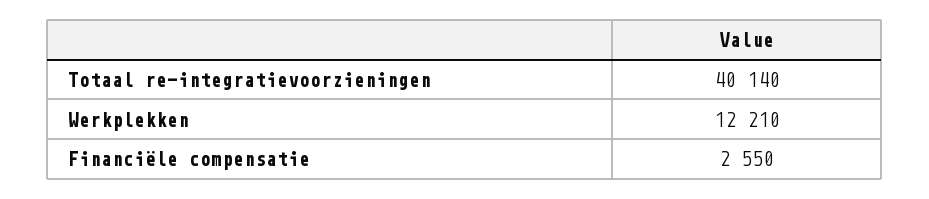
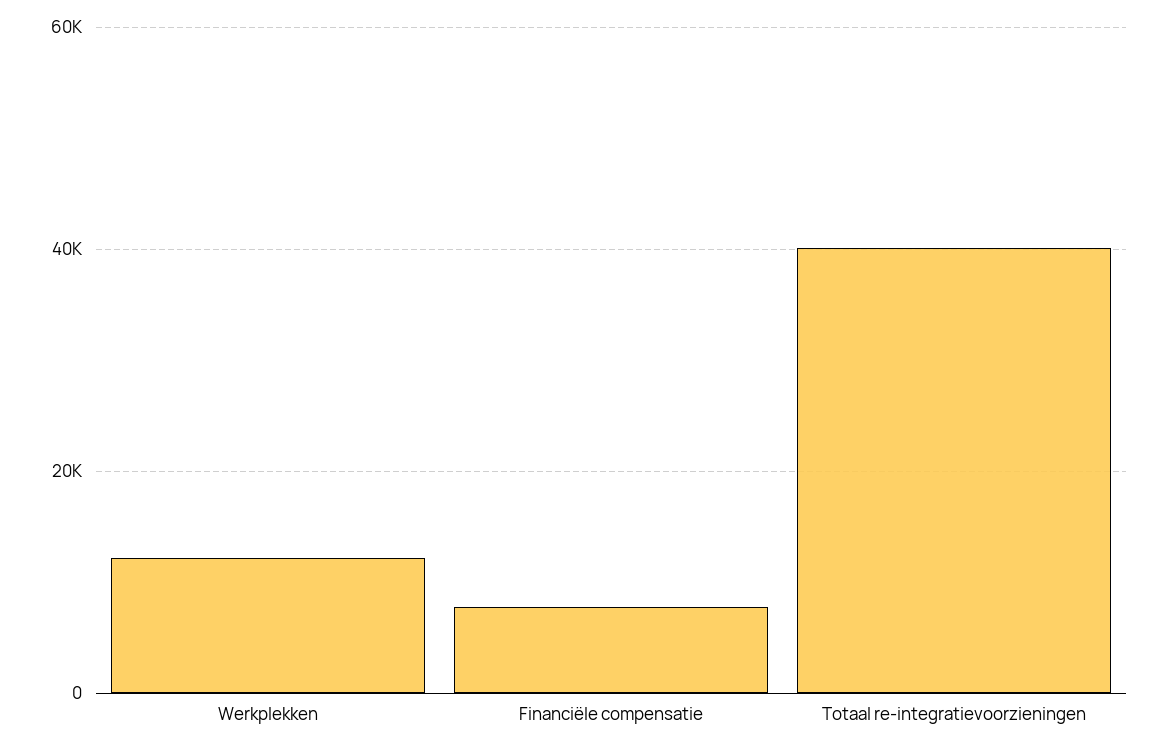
  {
    "Totaal re-integratievoorzieningen": 40140,
    "Werkplekken": 12210,
-   "Financiële compensatie": 2550
+   "Financiële compensatie": 8000
  }

